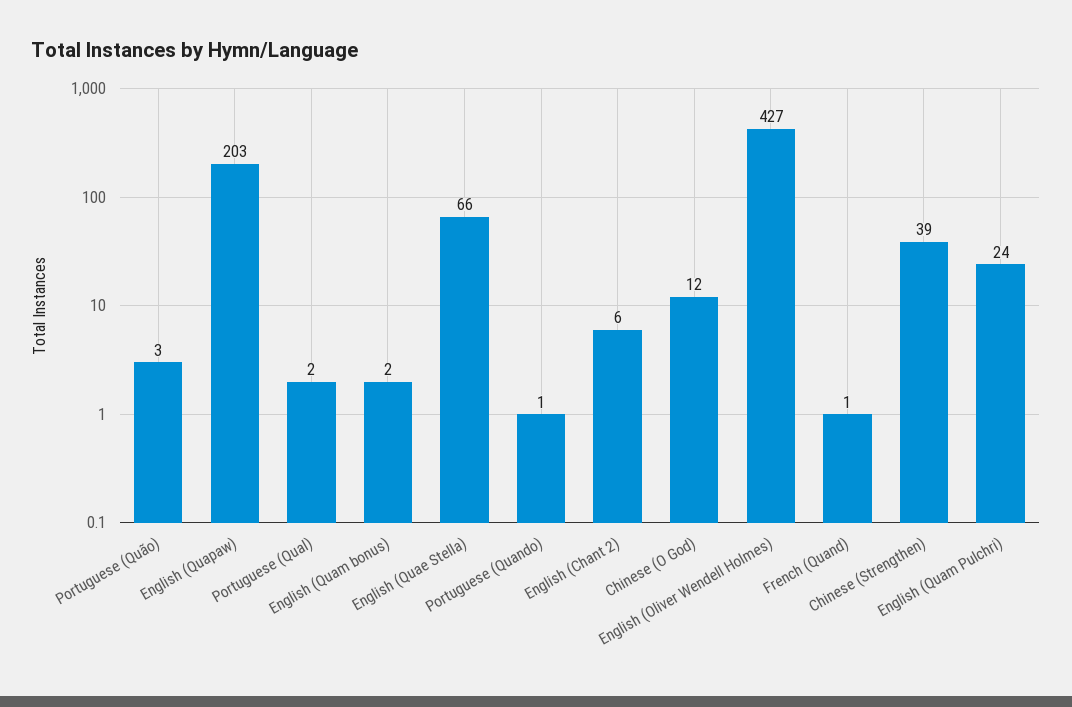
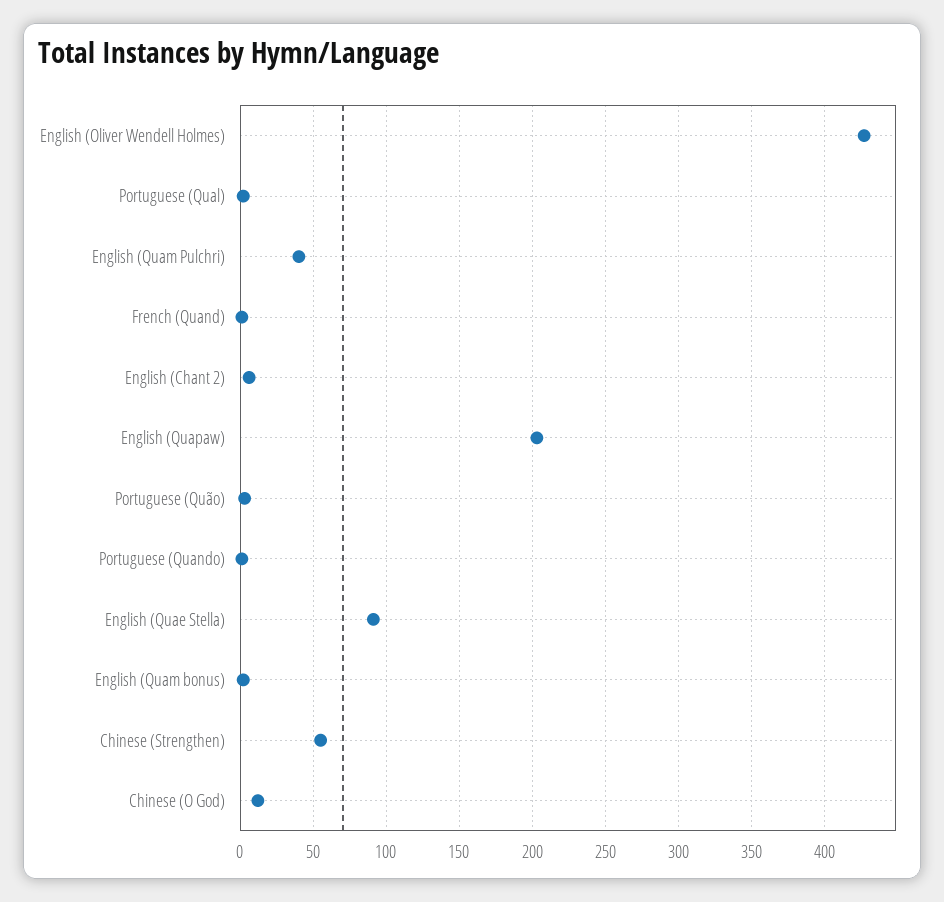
  {
    "Portuguese (Quão)": 3,
    "English (Quapaw)": 203,
    "Portuguese (Qual)": 2,
    "English (Quam bonus)": 2,
-   "English (Quae Stella)": 66,
+   "English (Quae Stella)": 90,
    "Portuguese (Quando)": 1,
    "English (Chant 2)": 6,
    "Chinese (O God)": 12,
    "English (Oliver Wendell Holmes)": 427,
    "French (Quand)": 1,
-   "Chinese (Strengthen)": 39,
+   "Chinese (Strengthen)": 55,
-   "English (Quam Pulchri)": 24
+   "English (Quam Pulchri)": 40
  }

